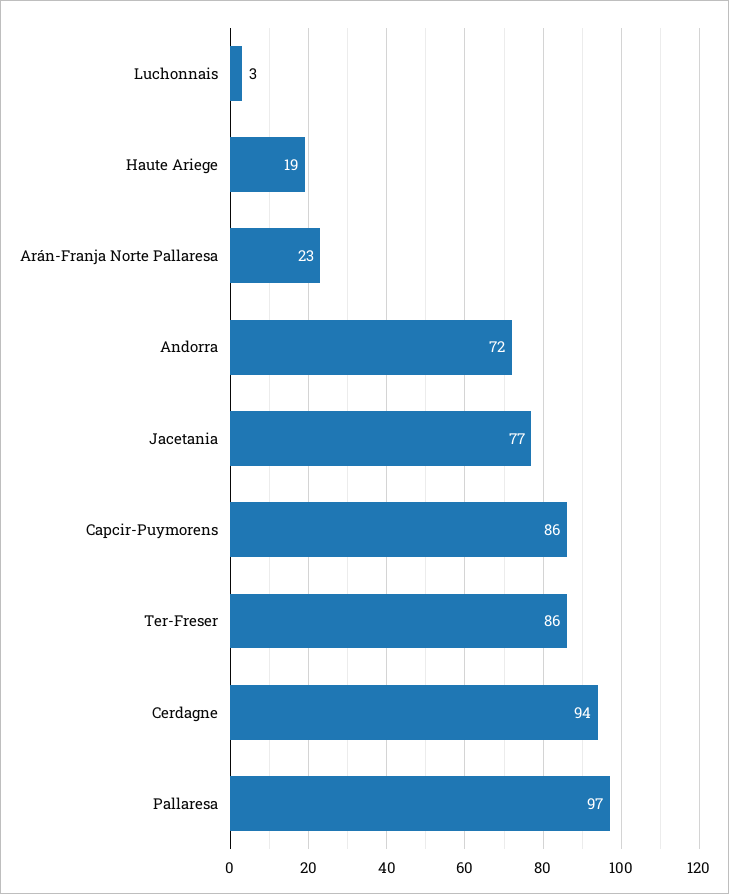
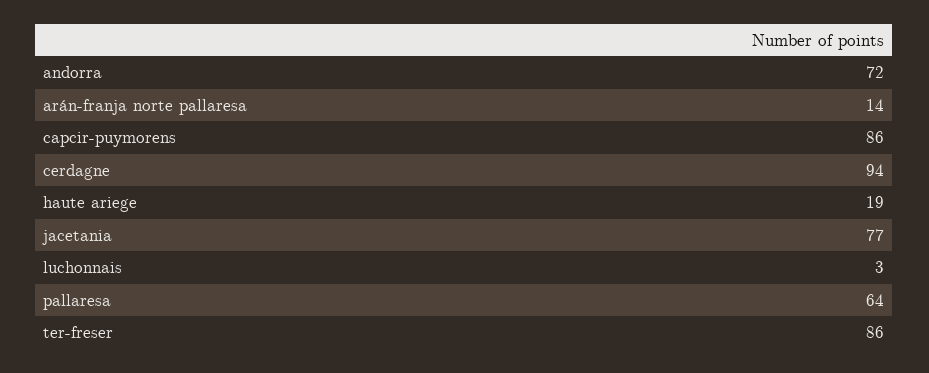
  {
    "Luchonnais": 3,
    "Haute Ariege": 19,
-   "Arán-Franja Norte Pallaresa": 23,
+   "Arán-Franja Norte Pallaresa": 14,
    "Andorra": 72,
    "Jacetania": 77,
    "Capcir-Puymorens": 86,
    "Ter-Freser": 86,
    "Cerdagne": 94,
-   "Pallaresa": 97
+   "Pallaresa": 64
  }

